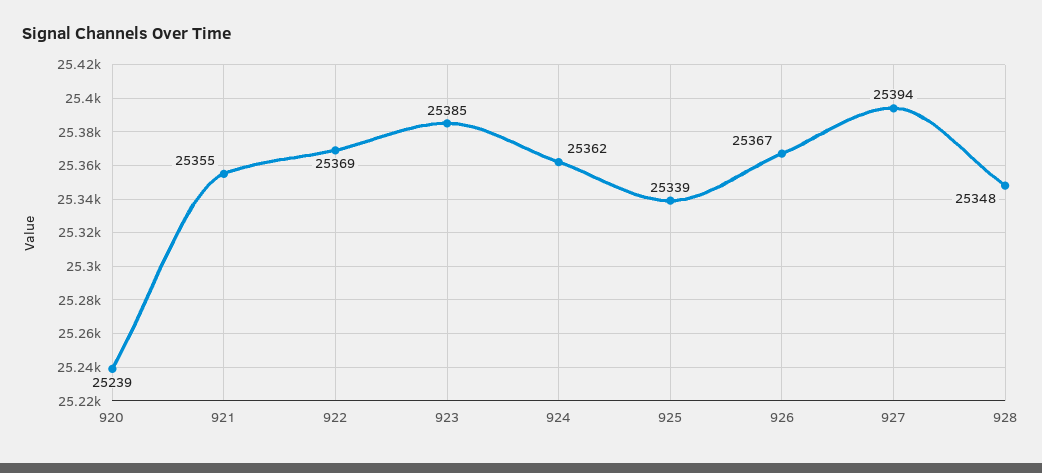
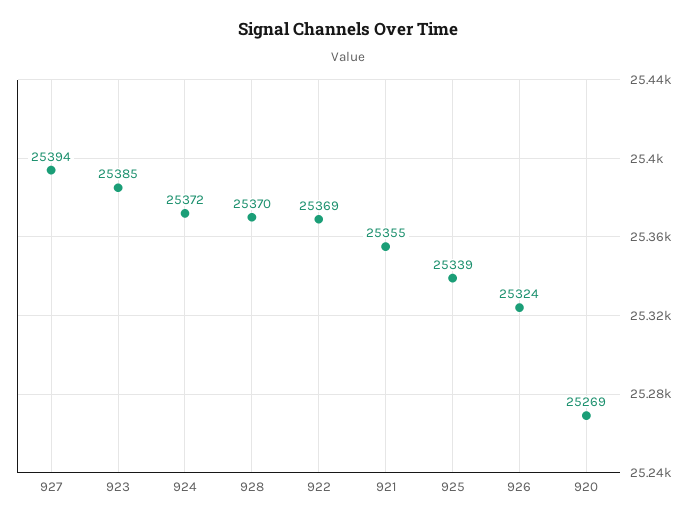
  {
-   "920": 25239,
+   "920": 25269,
    "921": 25355,
    "922": 25369,
    "923": 25385,
-   "924": 25362,
+   "924": 25372,
    "925": 25339,
-   "926": 25367,
+   "926": 25324,
    "927": 25394,
-   "928": 25348
+   "928": 25370
  }

